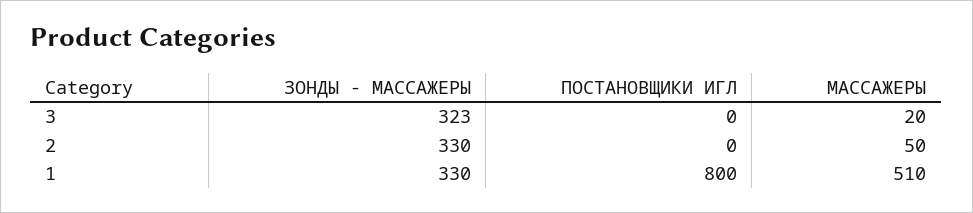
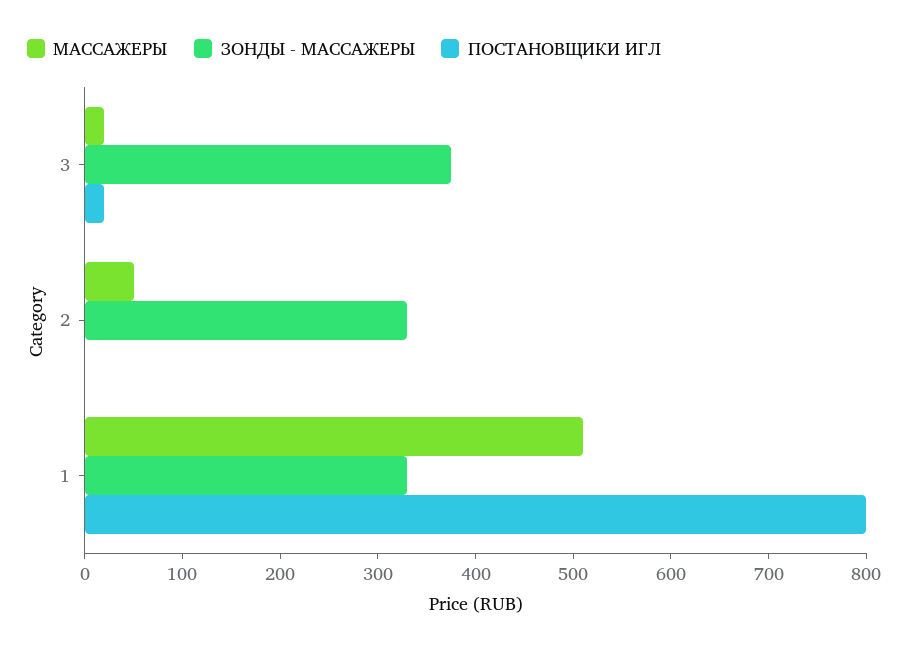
  {
    "ЗОНДЫ - МАССАЖЕРЫ": {
-     "3": 323,
+     "3": 380,
      "2": 330,
      "1": 330
    },
    "ПОСТАНОВЩИКИ ИГЛ": {
-     "3": 0,
+     "3": 20,
      "2": 0,
      "1": 800
    },
    "МАССАЖЕРЫ": {
      "3": 20,
      "2": 50,
      "1": 510
    }
  }

